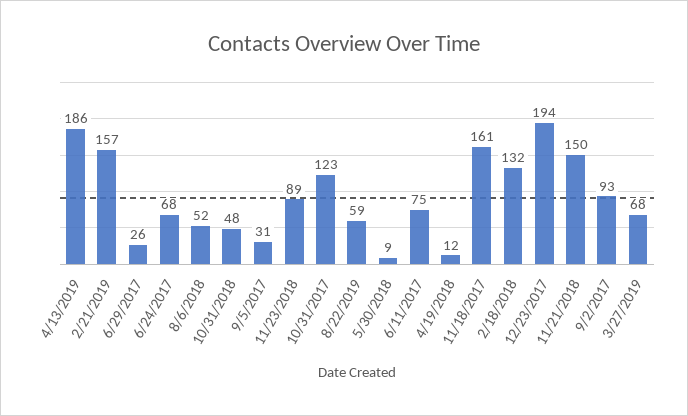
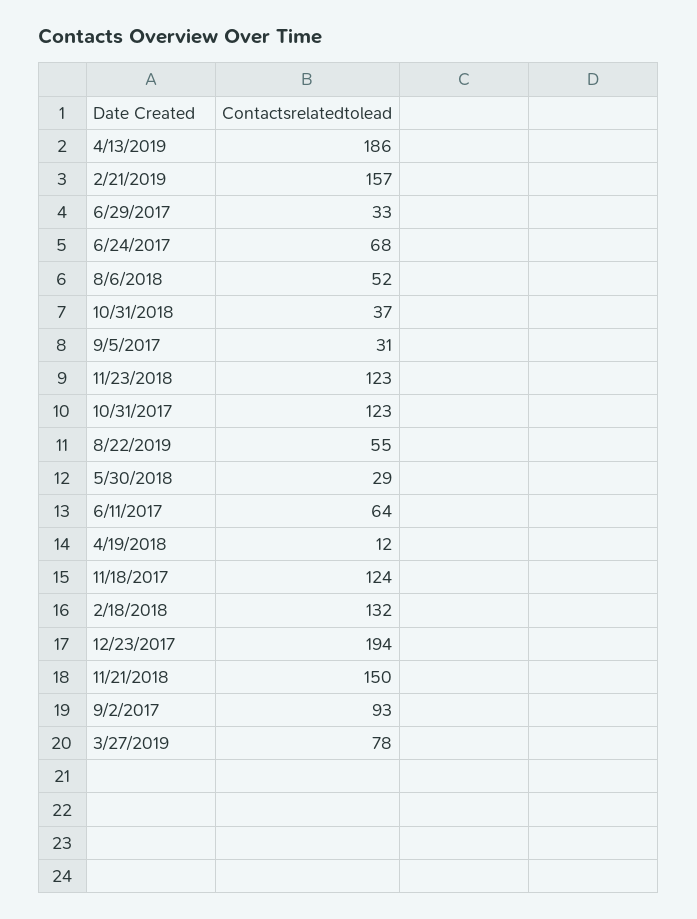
  {
    "4/13/2019": 186,
    "2/21/2019": 157,
-   "6/29/2017": 26,
+   "6/29/2017": 33,
    "6/24/2017": 68,
    "8/6/2018": 52,
-   "10/31/2018": 48,
+   "10/31/2018": 37,
    "9/5/2017": 31,
-   "11/23/2018": 89,
+   "11/23/2018": 123,
    "10/31/2017": 123,
-   "8/22/2019": 59,
+   "8/22/2019": 55,
-   "5/30/2018": 9,
+   "5/30/2018": 29,
-   "6/11/2017": 75,
+   "6/11/2017": 64,
    "4/19/2018": 12,
-   "11/18/2017": 161,
+   "11/18/2017": 124,
    "2/18/2018": 132,
    "12/23/2017": 194,
    "11/21/2018": 150,
    "9/2/2017": 93,
-   "3/27/2019": 68
+   "3/27/2019": 78
  }

